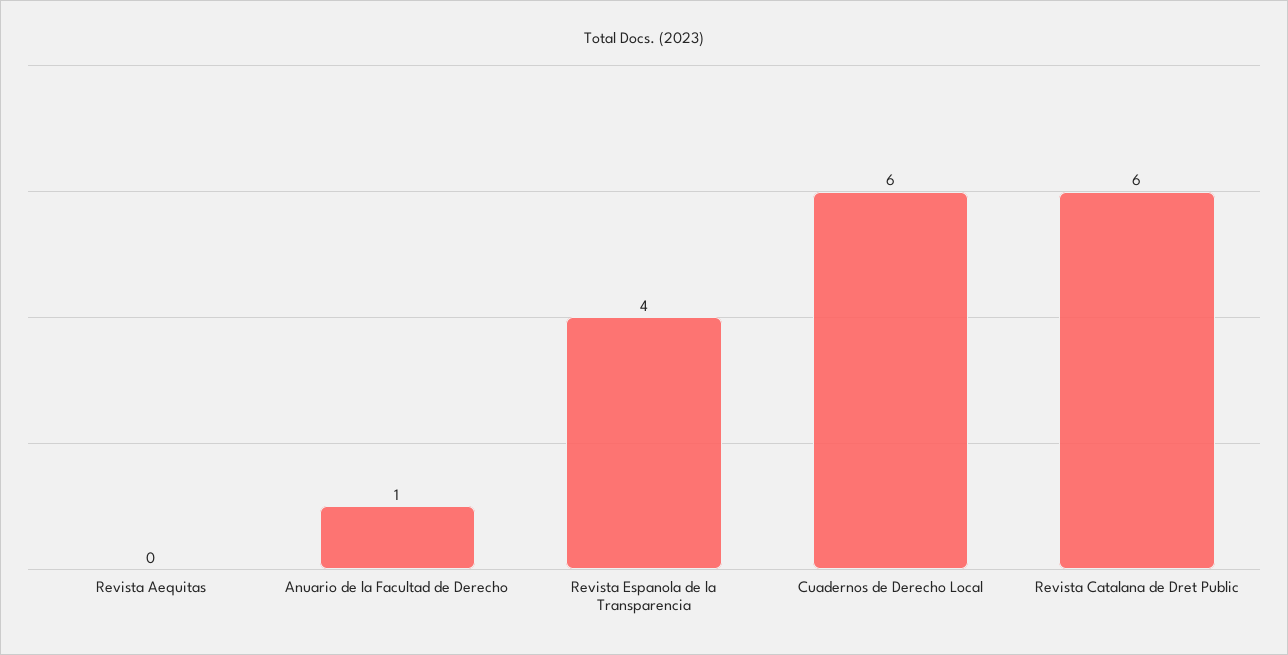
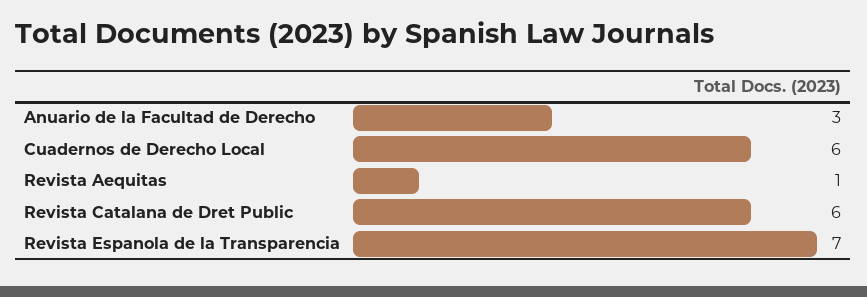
  {
-   "Revista Aequitas": 0,
+   "Revista Aequitas": 1,
-   "Anuario de la Facultad de Derecho": 1,
+   "Anuario de la Facultad de Derecho": 3,
-   "Revista Espanola de la Transparencia": 4,
+   "Revista Espanola de la Transparencia": 7,
    "Cuadernos de Derecho Local": 6,
    "Revista Catalana de Dret Public": 6
  }

